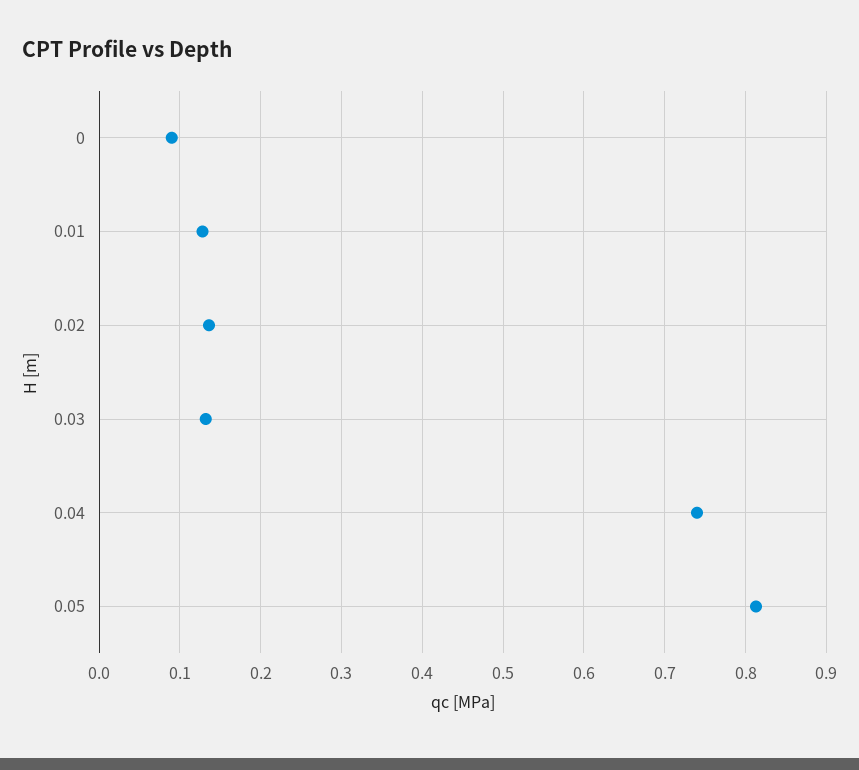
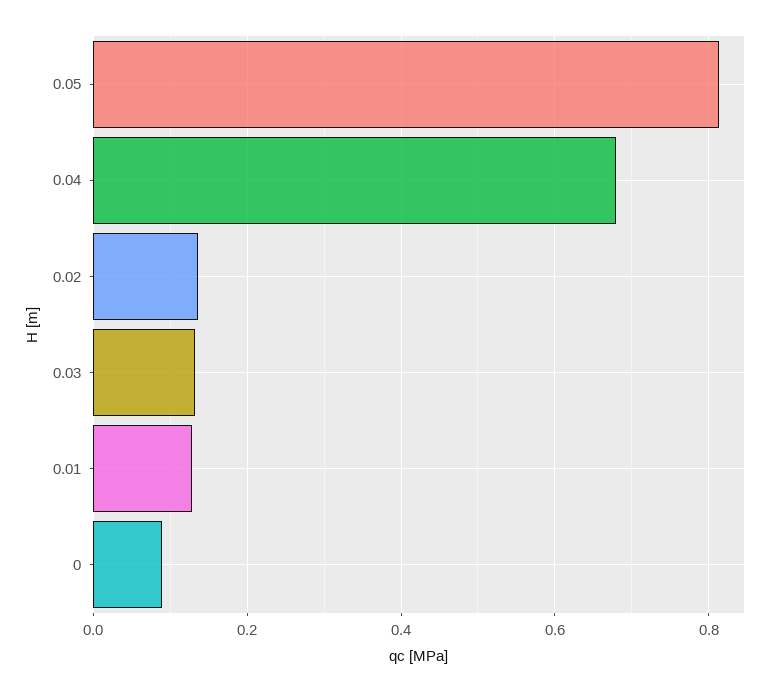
  {
    "0": 0.09,
    "0.01": 0.13,
    "0.02": 0.14,
    "0.03": 0.13,
-   "0.04": 0.74,
+   "0.04": 0.68,
    "0.05": 0.81
  }

